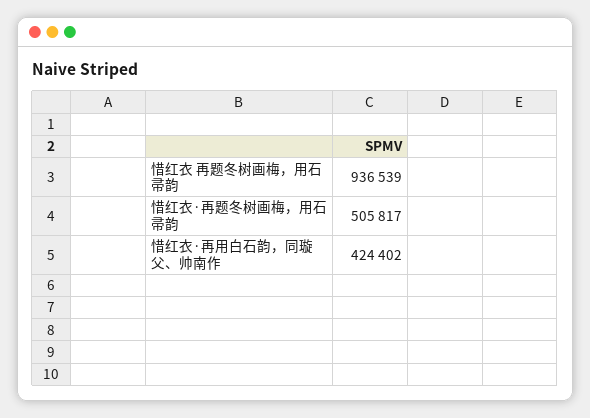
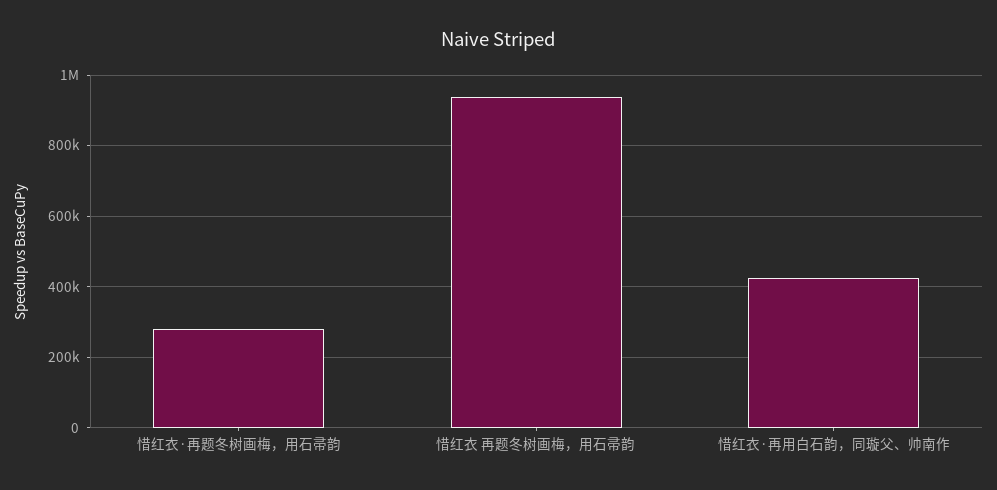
  {
    "惜红衣 再题冬树画梅，用石帚韵": 936539,
-   "惜红衣·再题冬树画梅，用石帚韵": 505817,
+   "惜红衣·再题冬树画梅，用石帚韵": 280000,
    "惜红衣·再用白石韵，同璇父、帅南作": 424402
  }

